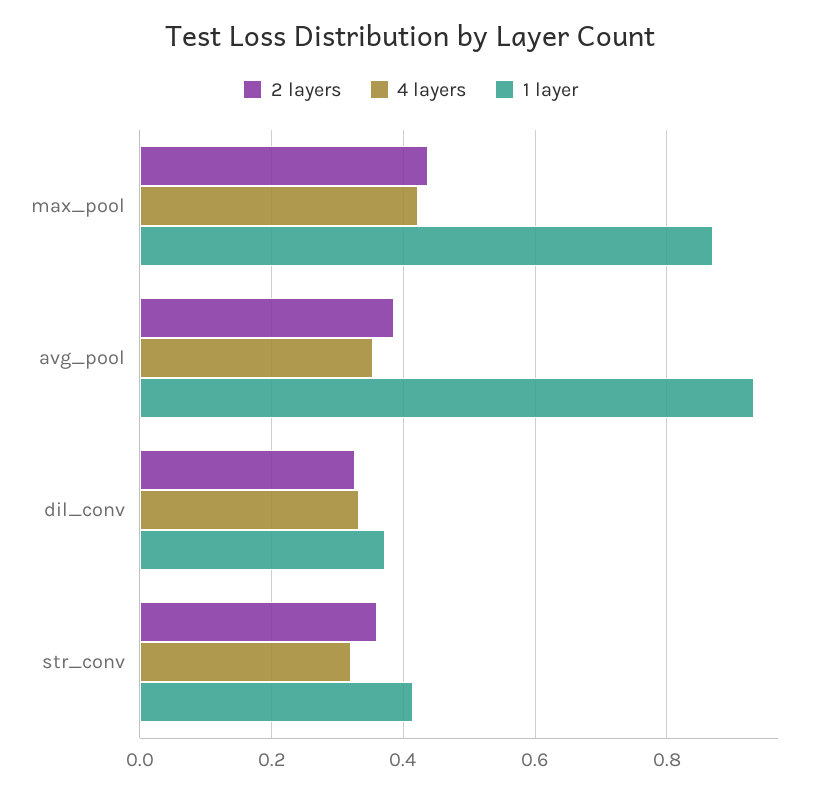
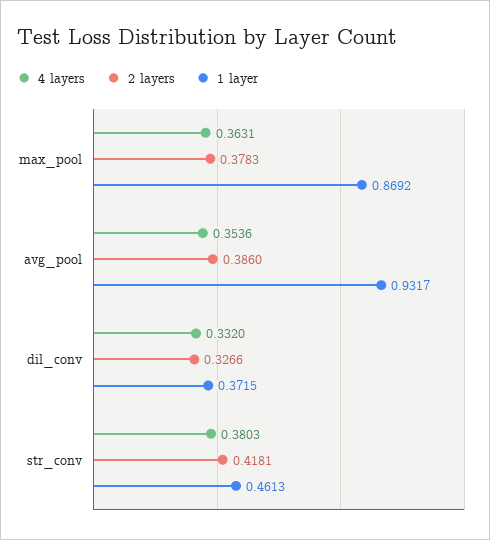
  {
    "2 layers": {
-     "max_pool": 0.44,
+     "max_pool": 0.3783,
      "avg_pool": 0.386,
      "dil_conv": 0.3266,
-     "str_conv": 0.36
+     "str_conv": 0.4181
    },
    "4 layers": {
-     "max_pool": 0.42,
+     "max_pool": 0.3631,
      "avg_pool": 0.3536,
      "dil_conv": 0.332,
-     "str_conv": 0.32
+     "str_conv": 0.3803
    },
    "1 layer": {
      "max_pool": 0.8692,
      "avg_pool": 0.9317,
      "dil_conv": 0.3715,
-     "str_conv": 0.42
+     "str_conv": 0.4613
    }
  }

